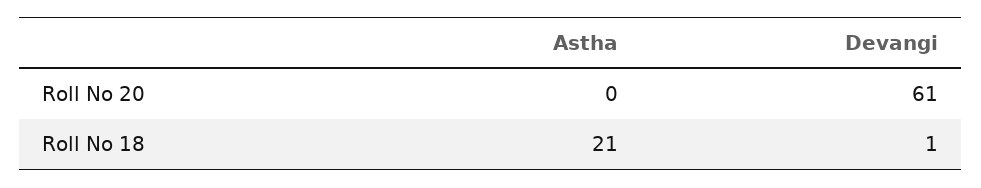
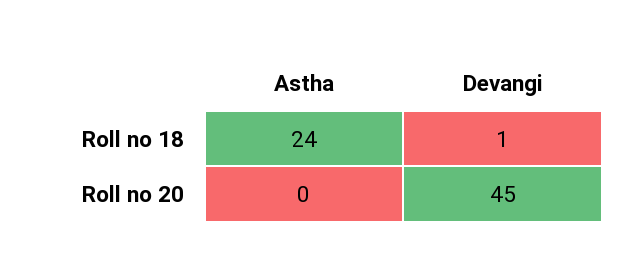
  {
    "Astha": {
      "Roll No 20": 0,
-     "Roll No 18": 21
+     "Roll No 18": 24
    },
    "Devangi": {
-     "Roll No 20": 61,
+     "Roll No 20": 45,
      "Roll No 18": 1
    }
  }

